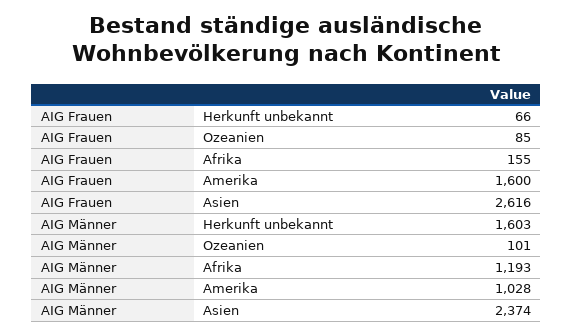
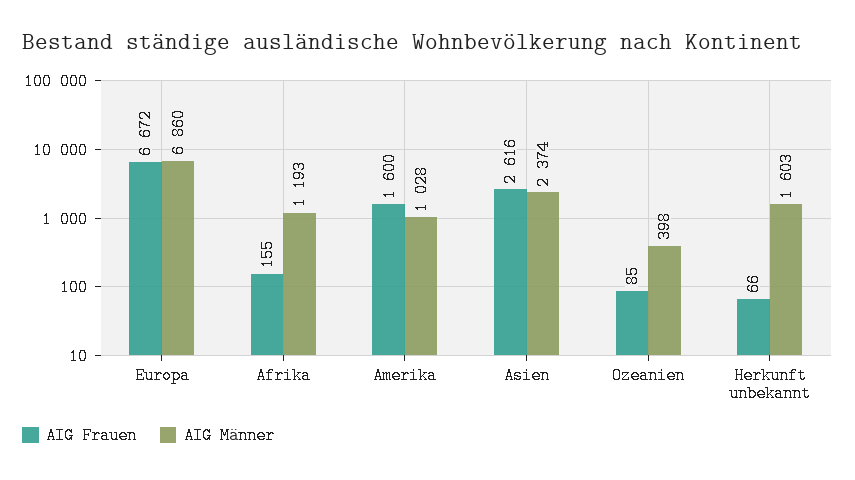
  {
    "AIG Frauen": {
      "Herkunft unbekannt": 66,
      "Ozeanien": 85,
      "Afrika": 155,
      "Amerika": 1600,
-     "Asien": 2616
+     "Asien": 2616,
+     "Europa": 6672
    },
    "AIG Männer": {
      "Herkunft unbekannt": 1603,
-     "Ozeanien": 101,
+     "Ozeanien": 398,
      "Afrika": 1193,
      "Amerika": 1028,
-     "Asien": 2374
+     "Asien": 2374,
+     "Europa": 6860
    }
  }

